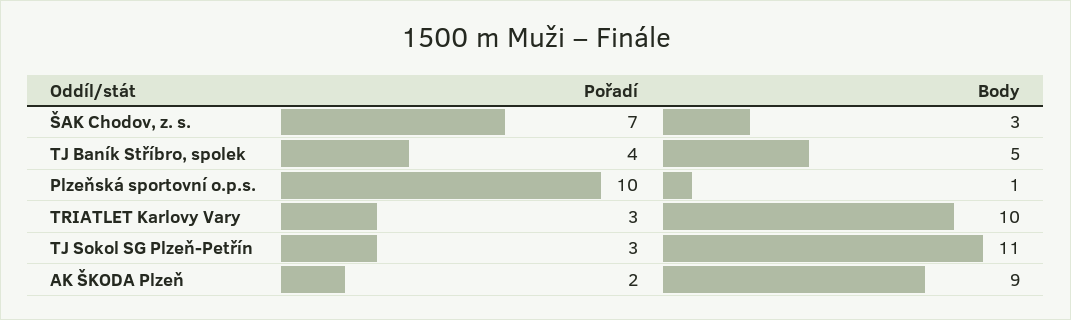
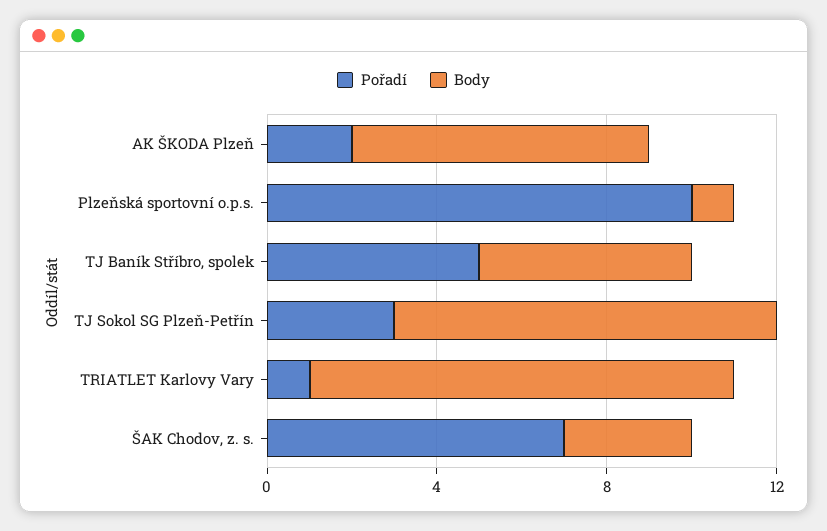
  {
    "Pořadí": {
      "ŠAK Chodov, z. s.": 7,
-     "TJ Baník Stříbro, spolek": 4,
+     "TJ Baník Stříbro, spolek": 5,
      "Plzeňská sportovní o.p.s.": 10,
-     "TRIATLET Karlovy Vary": 3,
+     "TRIATLET Karlovy Vary": 1,
      "TJ Sokol SG Plzeň-Petřín": 3,
      "AK ŠKODA Plzeň": 2
    },
    "Body": {
      "ŠAK Chodov, z. s.": 3,
      "TJ Baník Stříbro, spolek": 5,
      "Plzeňská sportovní o.p.s.": 1,
      "TRIATLET Karlovy Vary": 10,
-     "TJ Sokol SG Plzeň-Petřín": 11,
+     "TJ Sokol SG Plzeň-Petřín": 9,
-     "AK ŠKODA Plzeň": 9
+     "AK ŠKODA Plzeň": 7
    }
  }

